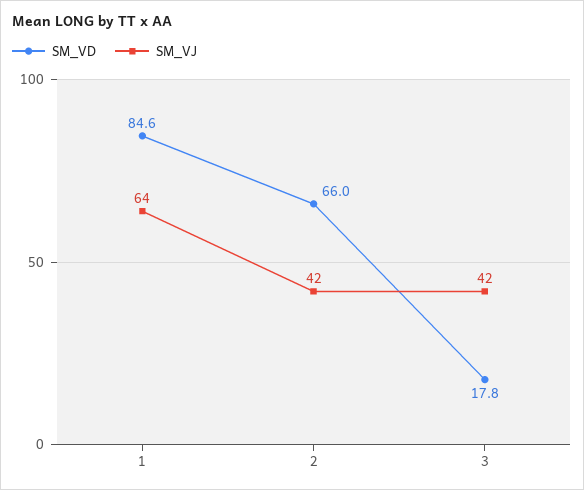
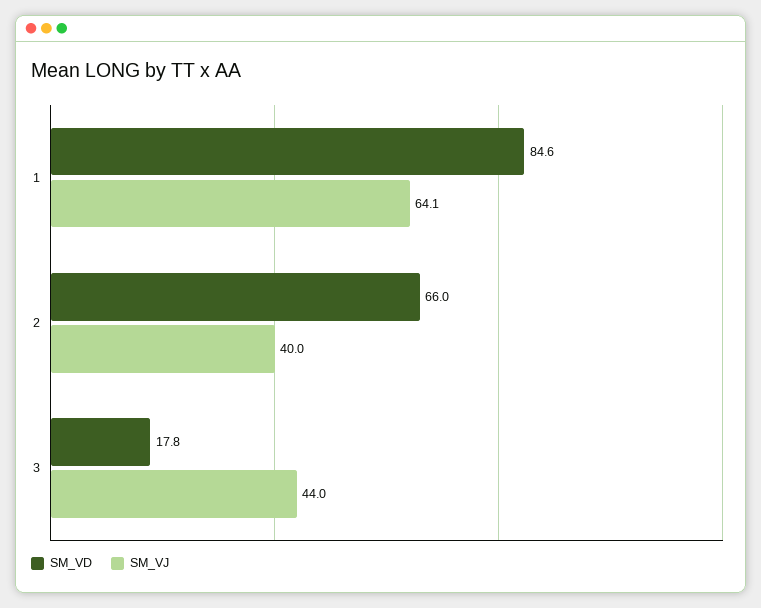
  {
    "SM_VD": {
      "1": 84.6,
      "2": 66,
      "3": 17.8
    },
    "SM_VJ": {
-     "1": 64,
+     "1": 64.1,
-     "2": 42,
+     "2": 40,
-     "3": 42
+     "3": 44
    }
  }

